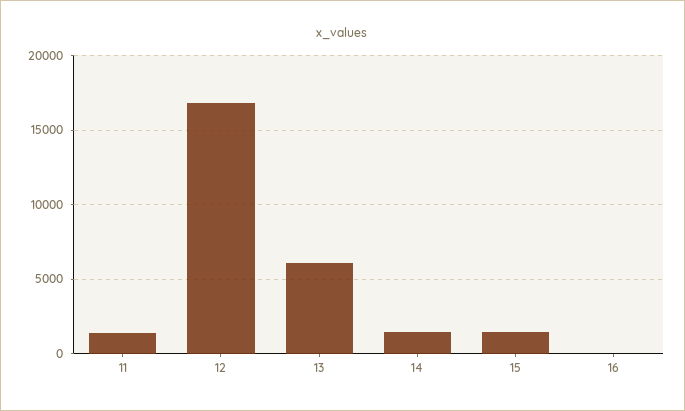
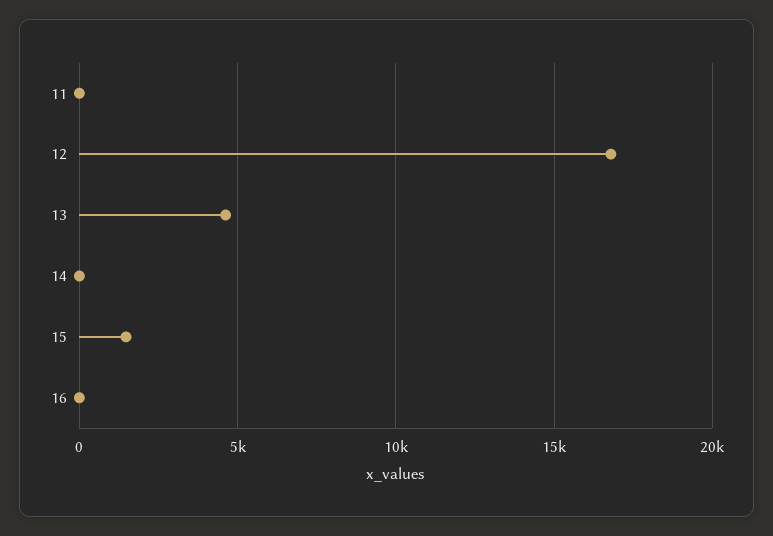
  {
-   "11": 1500,
+   "11": 0,
    "12": 17000,
-   "13": 6000,
+   "13": 4500,
-   "14": 1500,
+   "14": 0,
    "15": 1500,
    "16": 0
  }

